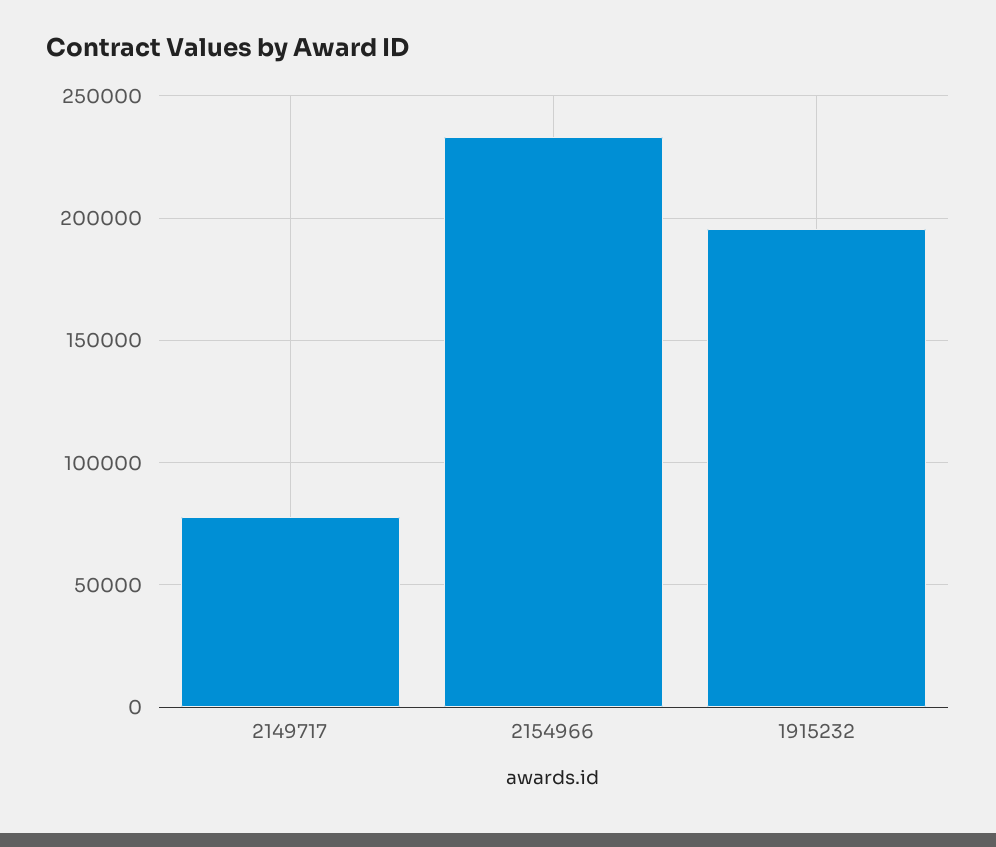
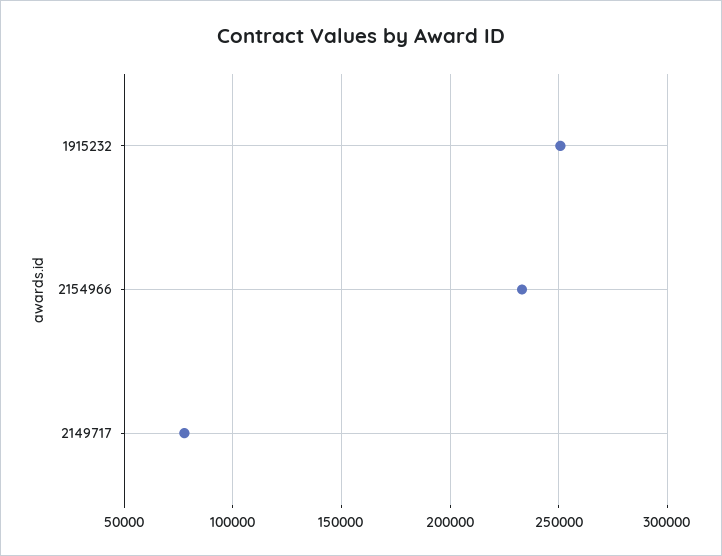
  {
    "2149717": 80000,
    "2154966": 235000,
-   "1915232": 195000
+   "1915232": 250000
  }

